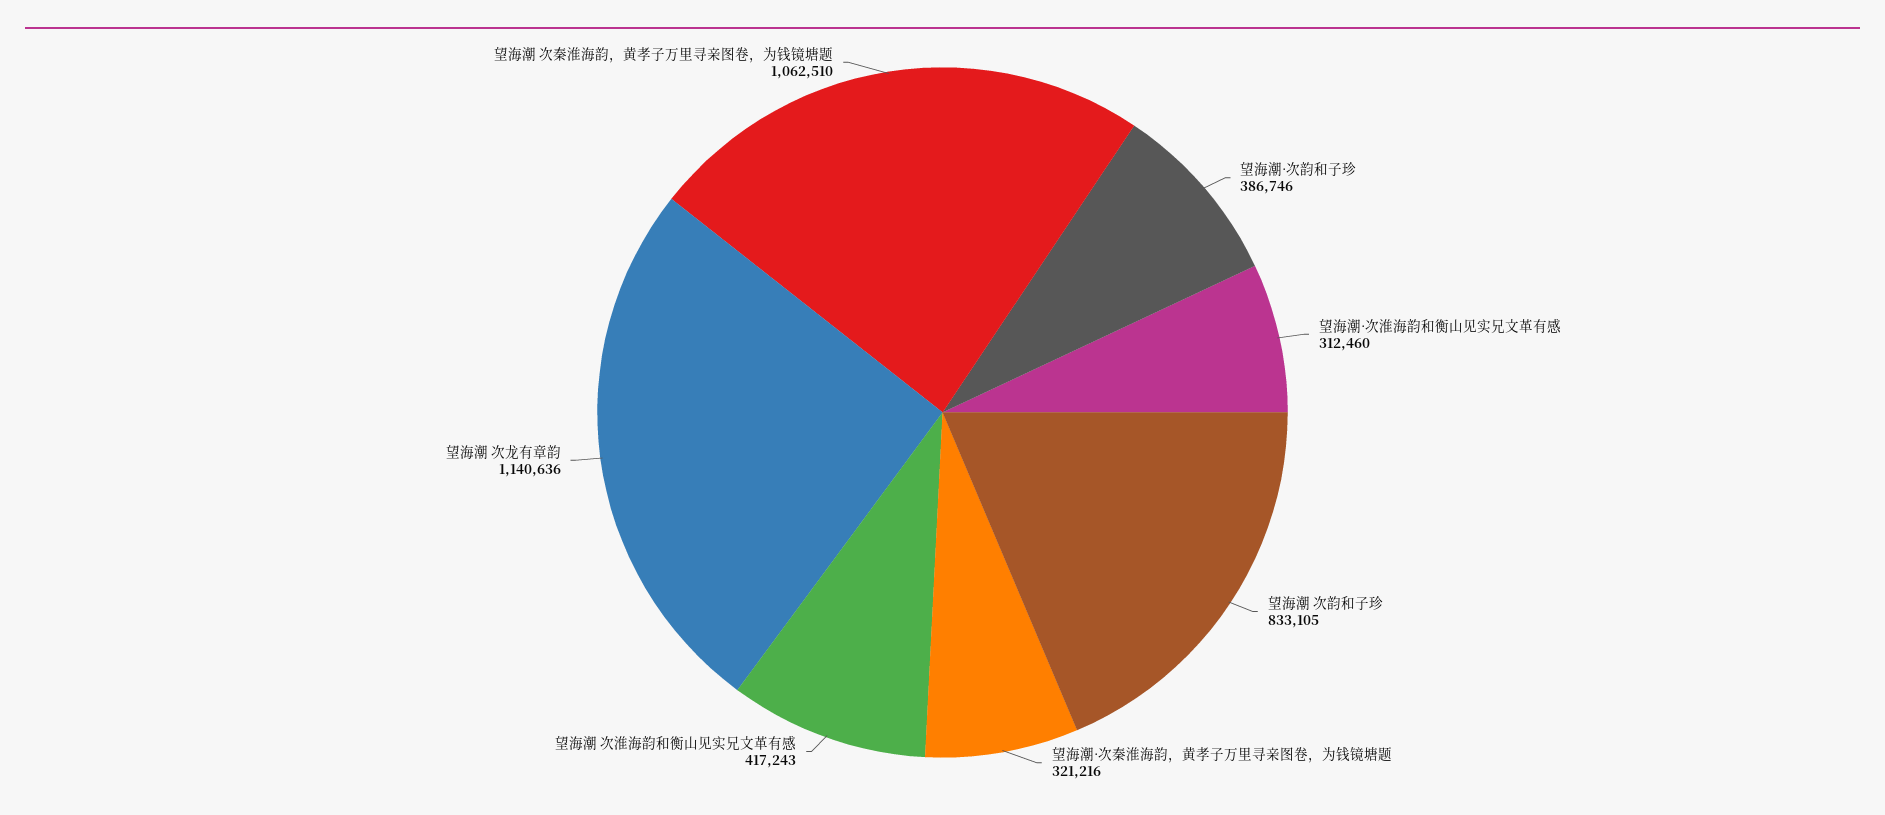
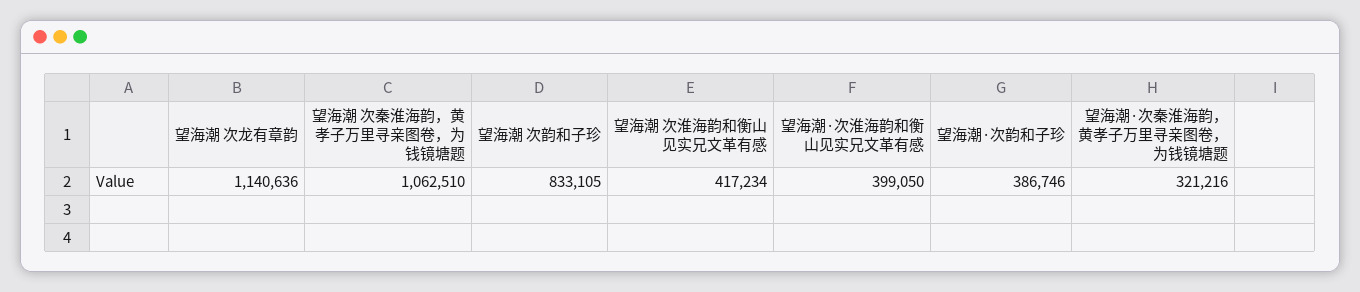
  {
    "望海潮·次韵和子珍": 386746,
-   "望海潮·次淮海韵和衡山见实兄文革有感": 312460,
+   "望海潮·次淮海韵和衡山见实兄文革有感": 399050,
    "望海潮 次韵和子珍": 833105,
    "望海潮·次秦淮海韵，黄孝子万里寻亲图卷，为钱镜塘题": 321216,
-   "望海潮 次淮海韵和衡山见实兄文革有感": 417243,
+   "望海潮 次淮海韵和衡山见实兄文革有感": 417234,
    "望海潮 次龙有章韵": 1140636,
    "望海潮 次秦淮海韵，黄孝子万里寻亲图卷，为钱镜塘题": 1062510
  }

